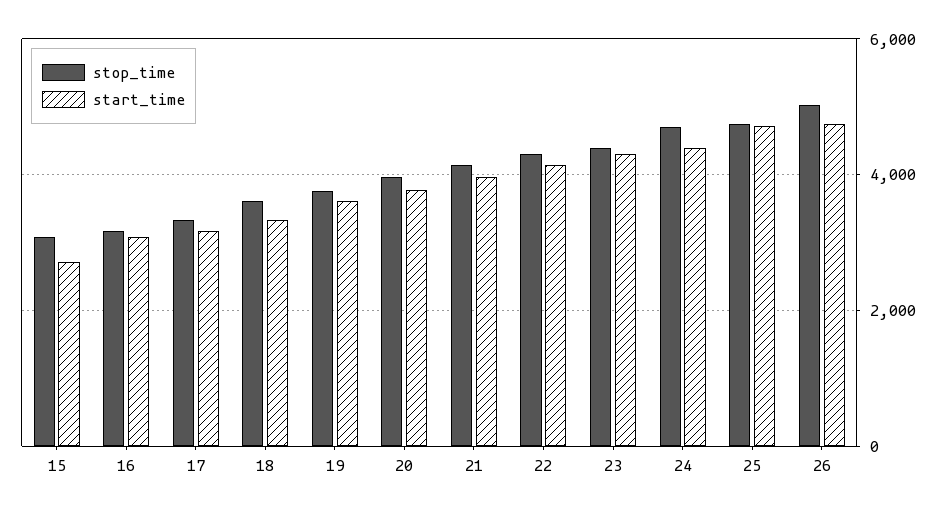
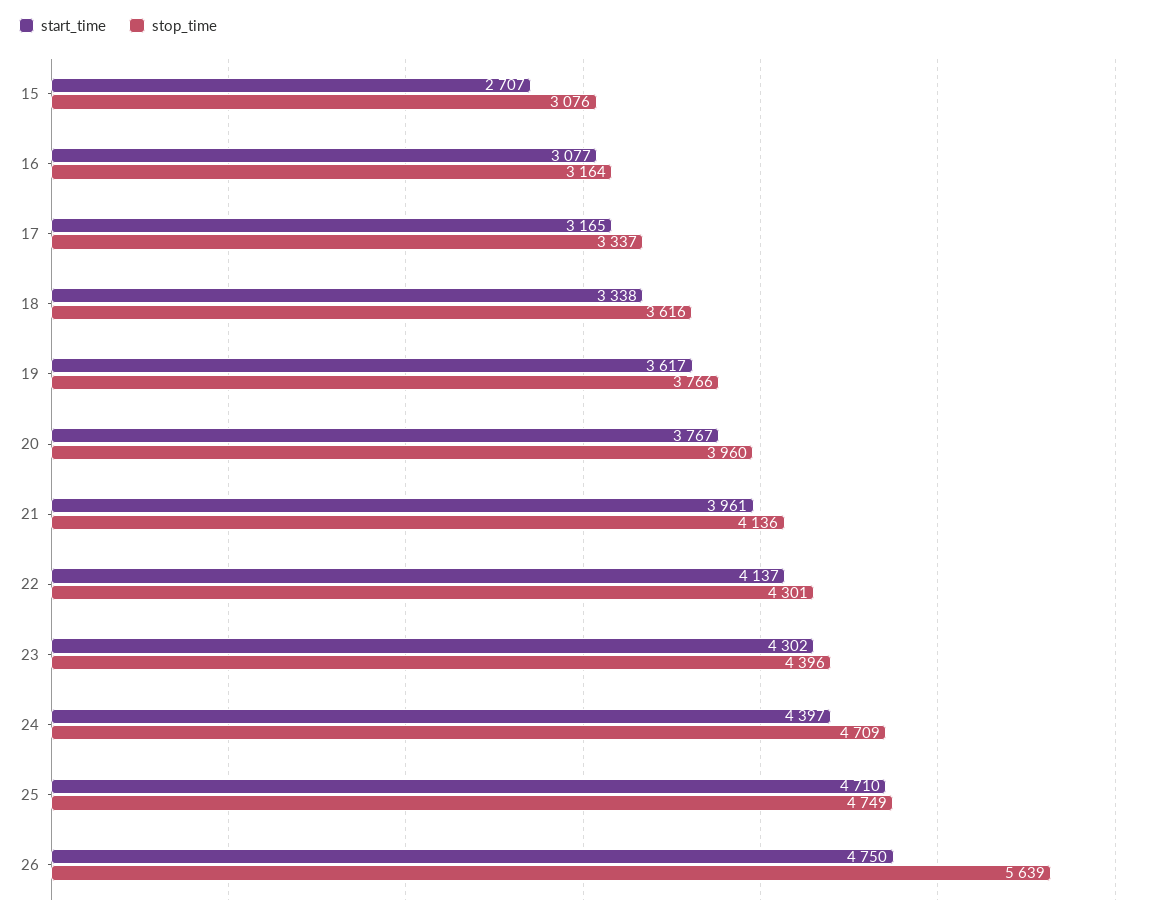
  {
    "stop_time": {
      "15": 3076,
      "16": 3164,
      "17": 3337,
      "18": 3616,
      "19": 3766,
      "20": 3960,
      "21": 4136,
      "22": 4301,
      "23": 4396,
      "24": 4709,
      "25": 4749,
-     "26": 5000
+     "26": 5639
    },
    "start_time": {
      "15": 2707,
      "16": 3077,
      "17": 3165,
      "18": 3338,
      "19": 3617,
      "20": 3767,
      "21": 3961,
      "22": 4137,
      "23": 4302,
      "24": 4397,
      "25": 4710,
      "26": 4750
    }
  }

